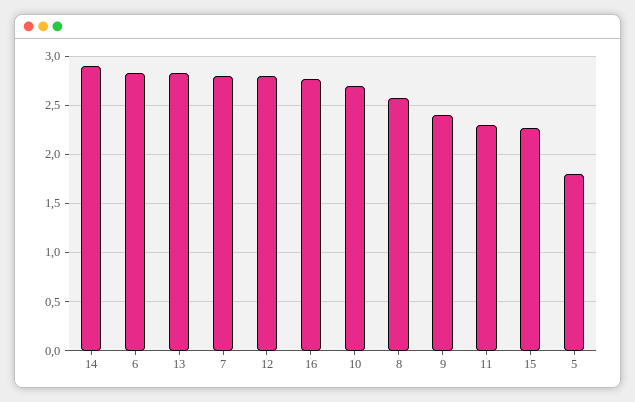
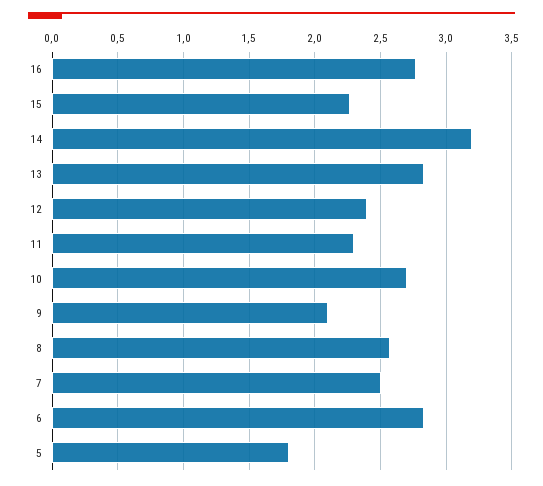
  {
-   "14": 2.9,
+   "14": 3.2,
    "6": 2.85,
    "13": 2.85,
-   "7": 2.8,
+   "7": 2.5,
-   "12": 2.8,
+   "12": 2.4,
    "16": 2.75,
    "10": 2.7,
    "8": 2.55,
-   "9": 2.4,
+   "9": 2.1,
    "11": 2.3,
    "15": 2.25,
    "5": 1.8
  }

